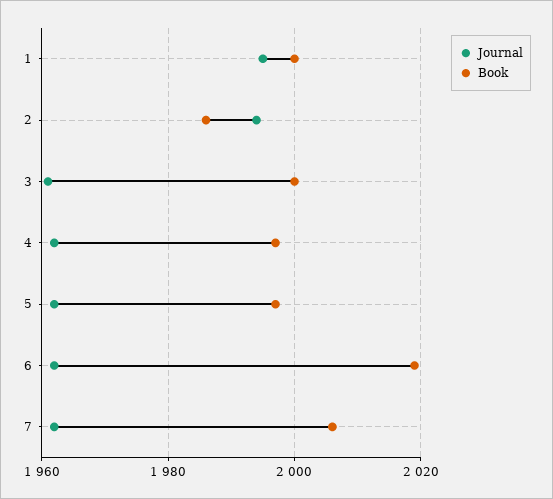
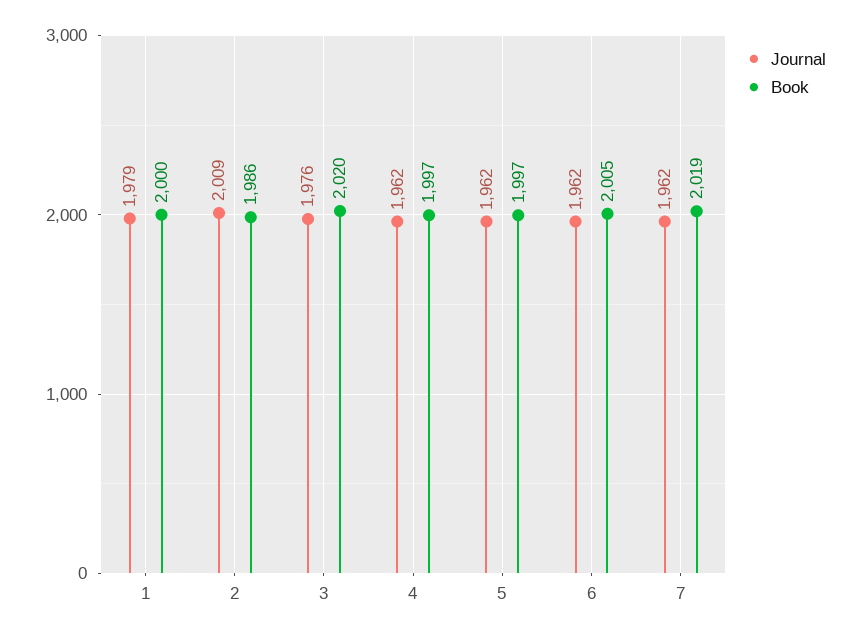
  {
    "Journal": {
-     "1": 1995,
+     "1": 1979,
-     "2": 1995,
+     "2": 2009,
-     "3": 1960,
+     "3": 1976,
      "4": 1962,
      "5": 1962,
      "6": 1962,
      "7": 1962
    },
    "Book": {
      "1": 2000,
      "2": 1986,
-     "3": 2000,
+     "3": 2020,
      "4": 1997,
      "5": 1997,
-     "6": 2020,
+     "6": 2005,
-     "7": 2005
+     "7": 2019
    }
  }

